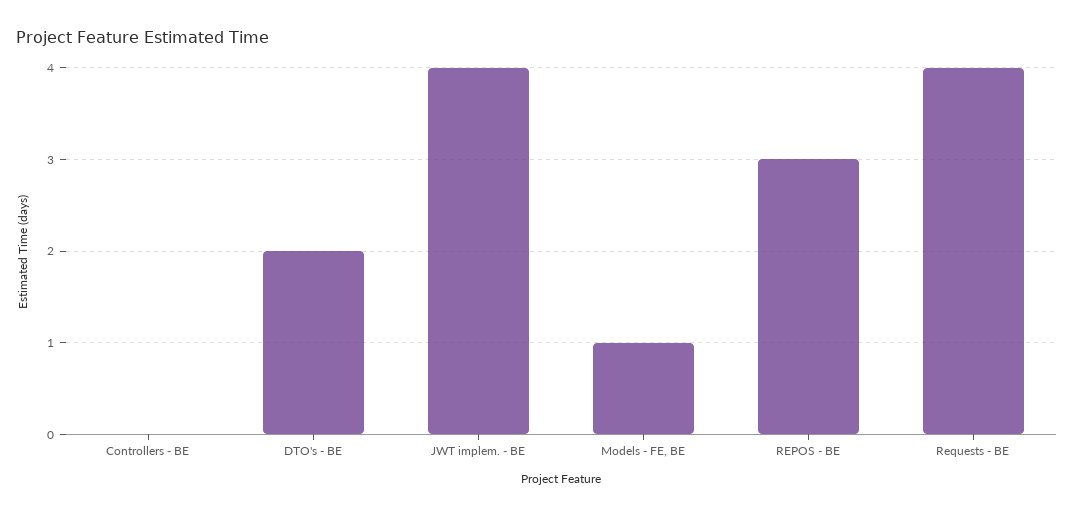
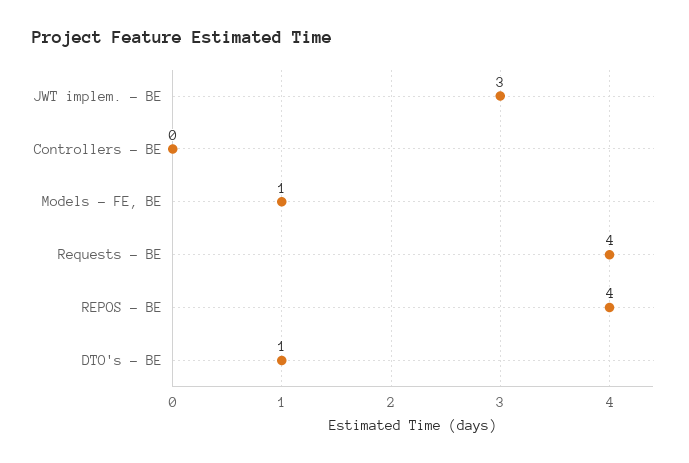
  {
    "Controllers - BE": 0,
-   "DTO's - BE": 2,
+   "DTO's - BE": 1,
-   "JWT implem. - BE": 4,
+   "JWT implem. - BE": 3,
    "Models - FE, BE": 1,
-   "REPOS - BE": 3,
+   "REPOS - BE": 4,
    "Requests - BE": 4
  }

